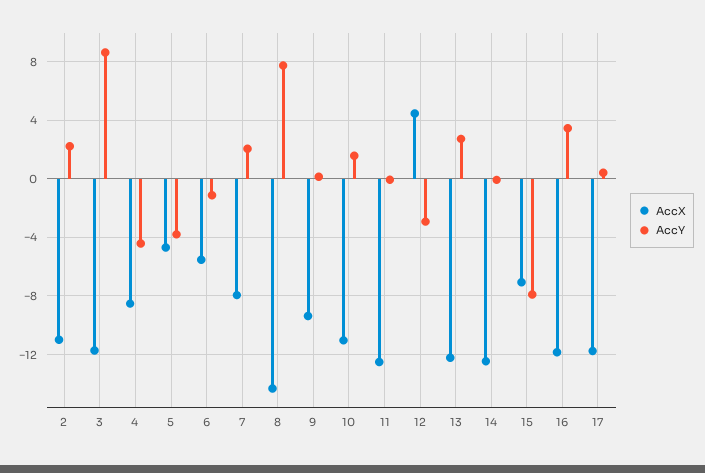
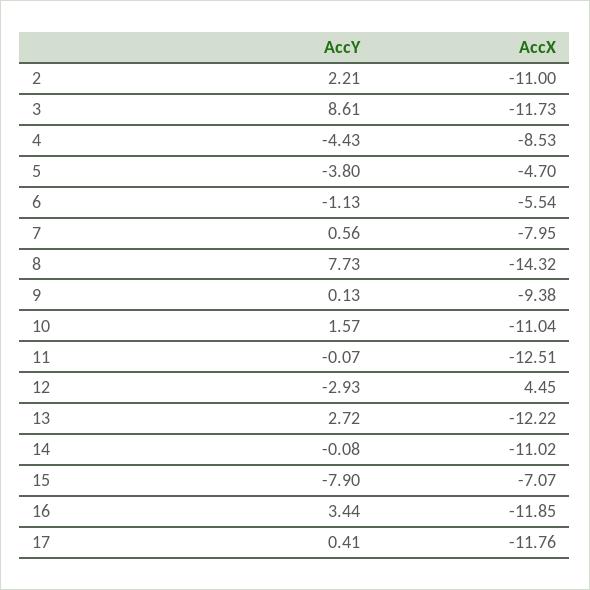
  {
    "AccX": {
      "2": -11,
      "3": -11.73,
      "4": -8.53,
      "5": -4.7,
      "6": -5.54,
      "7": -7.95,
      "8": -14.32,
      "9": -9.38,
      "10": -11.04,
      "11": -12.51,
      "12": 4.45,
      "13": -12.22,
-     "14": -12.5,
+     "14": -11.02,
      "15": -7.07,
      "16": -11.85,
      "17": -11.76
    },
    "AccY": {
      "2": 2.21,
      "3": 8.61,
      "4": -4.43,
      "5": -3.8,
      "6": -1.13,
-     "7": 2,
+     "7": 0.56,
      "8": 7.73,
      "9": 0.13,
      "10": 1.57,
      "11": -0.07,
      "12": -2.93,
      "13": 2.72,
      "14": -0.08,
      "15": -7.9,
      "16": 3.44,
      "17": 0.41
    }
  }

